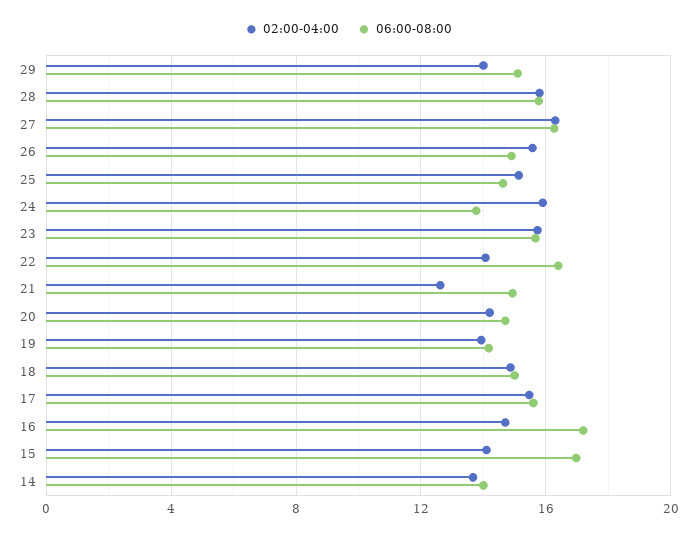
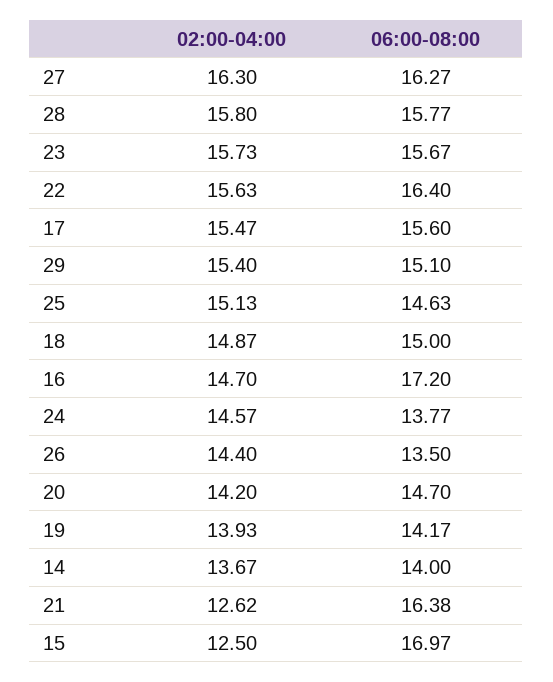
  {
    "02:00-04:00": {
-     "29": 14,
+     "29": 15.4,
      "28": 15.8,
      "27": 16.3,
-     "26": 15.5,
+     "26": 14.4,
      "25": 15.13,
-     "24": 16,
+     "24": 14.57,
      "23": 15.73,
-     "22": 14,
+     "22": 15.63,
      "21": 12.62,
      "20": 14.2,
      "19": 13.93,
      "18": 14.87,
      "17": 15.47,
      "16": 14.7,
-     "15": 14,
+     "15": 12.5,
      "14": 13.67
    },
    "06:00-08:00": {
      "29": 15.1,
      "28": 15.77,
      "27": 16.27,
-     "26": 15,
+     "26": 13.5,
      "25": 14.63,
      "24": 13.77,
      "23": 15.67,
      "22": 16.4,
-     "21": 15,
+     "21": 16.38,
      "20": 14.7,
      "19": 14.17,
      "18": 15,
      "17": 15.6,
      "16": 17.2,
      "15": 16.97,
      "14": 14
    }
  }

